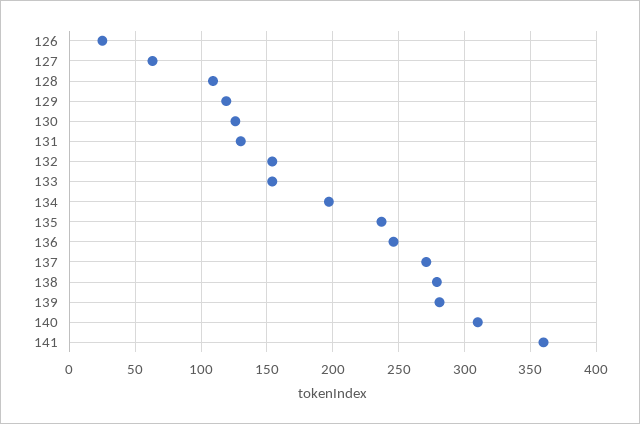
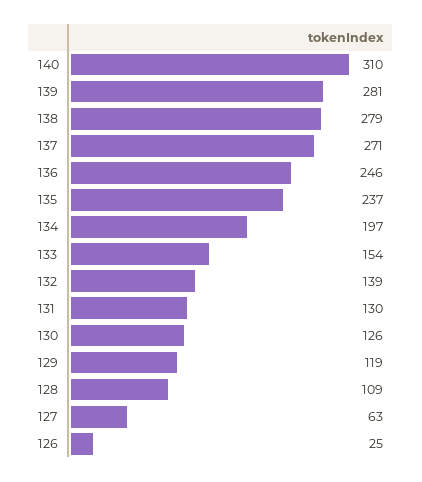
  {
    "126": 25,
    "127": 63,
    "128": 109,
    "129": 119,
    "130": 126,
    "131": 130,
-   "132": 155,
+   "132": 139,
    "133": 154,
    "134": 197,
    "135": 237,
    "136": 246,
    "137": 271,
    "138": 279,
    "139": 281,
-   "140": 310,
+   "140": 310
-   "141": 360
  }

